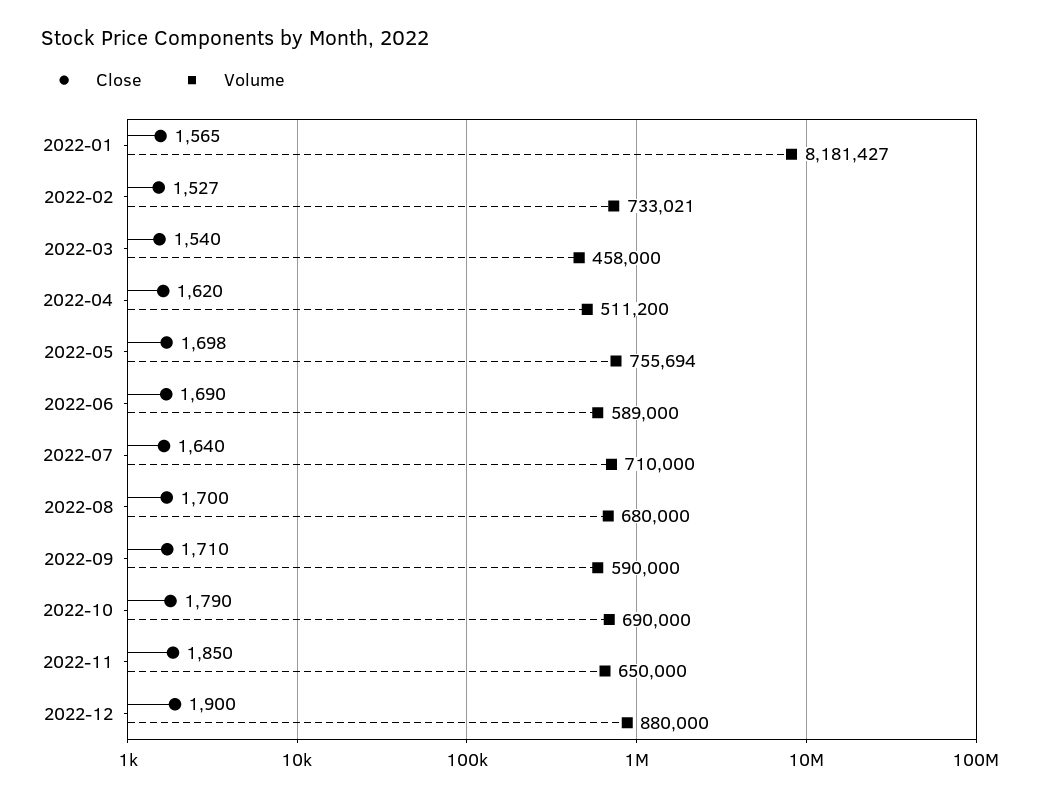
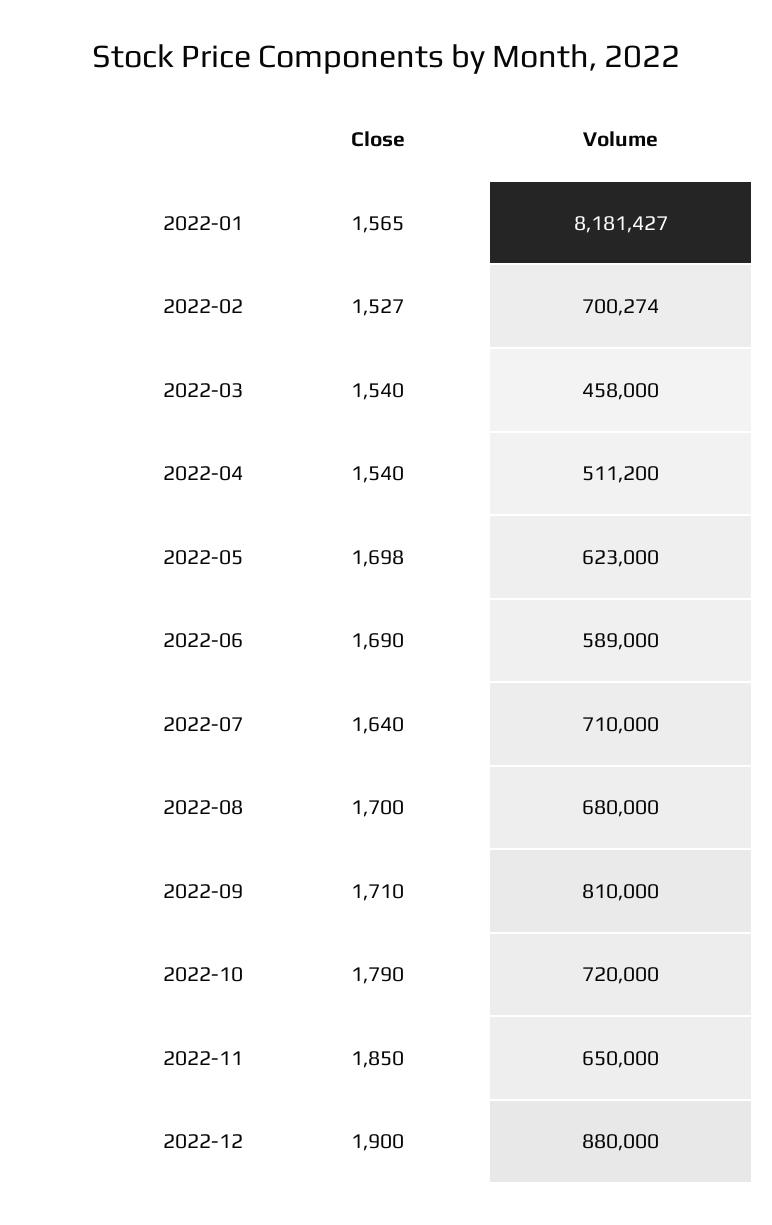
  {
    "Close": {
      "2022-01": 1565,
      "2022-02": 1527,
      "2022-03": 1540,
-     "2022-04": 1620,
+     "2022-04": 1540,
      "2022-05": 1698,
      "2022-06": 1690,
      "2022-07": 1640,
      "2022-08": 1700,
      "2022-09": 1710,
      "2022-10": 1790,
      "2022-11": 1850,
      "2022-12": 1900
    },
    "Volume": {
      "2022-01": 8181427,
-     "2022-02": 733021,
+     "2022-02": 700274,
      "2022-03": 458000,
      "2022-04": 511200,
-     "2022-05": 755694,
+     "2022-05": 623000,
      "2022-06": 589000,
      "2022-07": 710000,
      "2022-08": 680000,
-     "2022-09": 590000,
+     "2022-09": 810000,
-     "2022-10": 690000,
+     "2022-10": 720000,
      "2022-11": 650000,
      "2022-12": 880000
    }
  }

